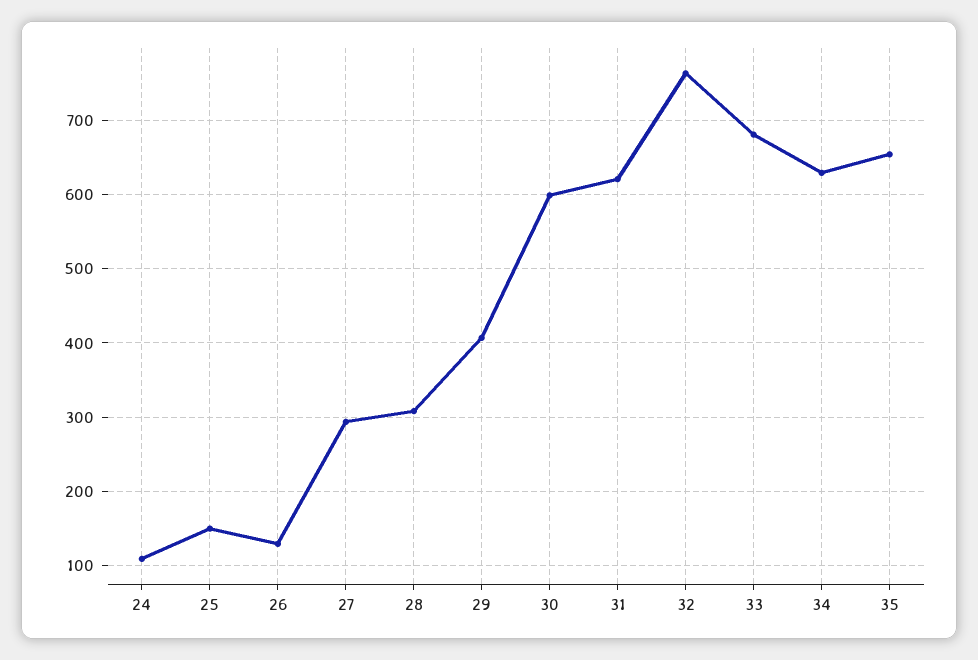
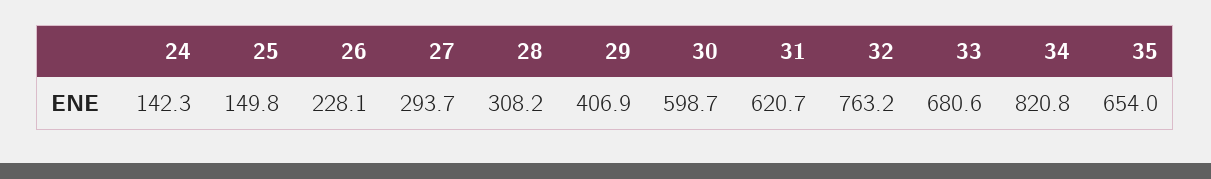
  {
-   "24": 110,
+   "24": 142.3,
    "25": 149.8,
-   "26": 130,
+   "26": 228.1,
    "27": 293.7,
    "28": 308.2,
    "29": 406.9,
    "30": 598.7,
    "31": 620.7,
    "32": 763.2,
    "33": 680.6,
-   "34": 630,
+   "34": 820.8,
    "35": 654
  }

